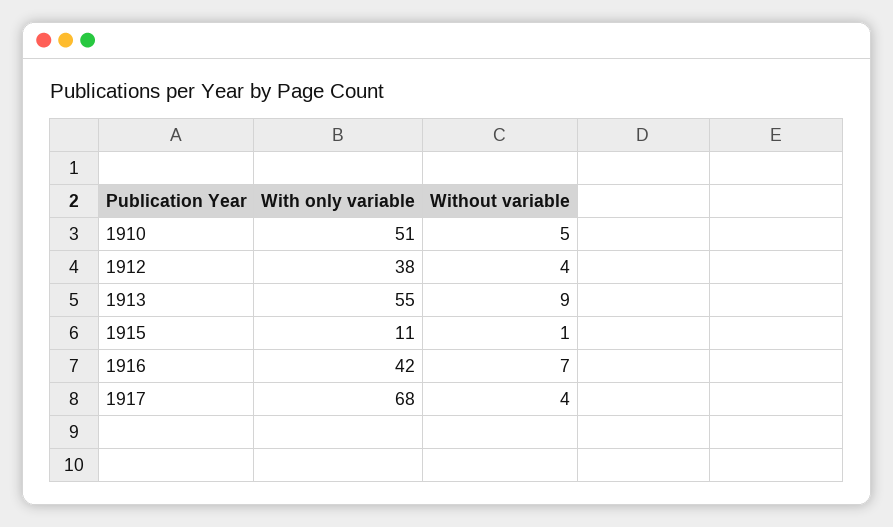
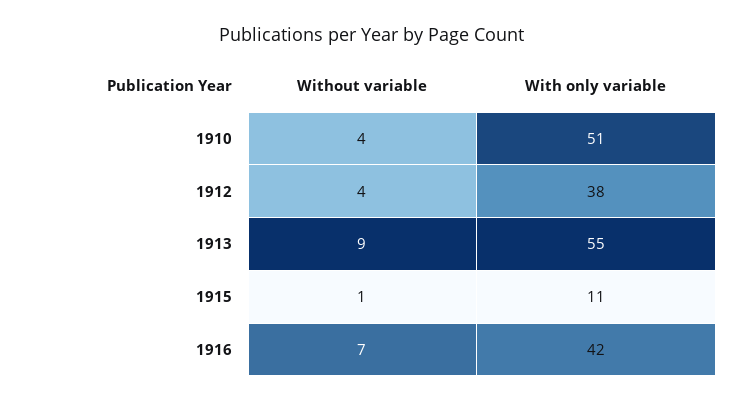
  {
    "With only variable": {
      "1910": 51,
      "1912": 38,
      "1913": 55,
      "1915": 11,
-     "1916": 42,
+     "1916": 42
-     "1917": 68
    },
    "Without variable": {
-     "1910": 5,
+     "1910": 4,
      "1912": 4,
      "1913": 9,
      "1915": 1,
-     "1916": 7,
+     "1916": 7
-     "1917": 4
    }
  }

